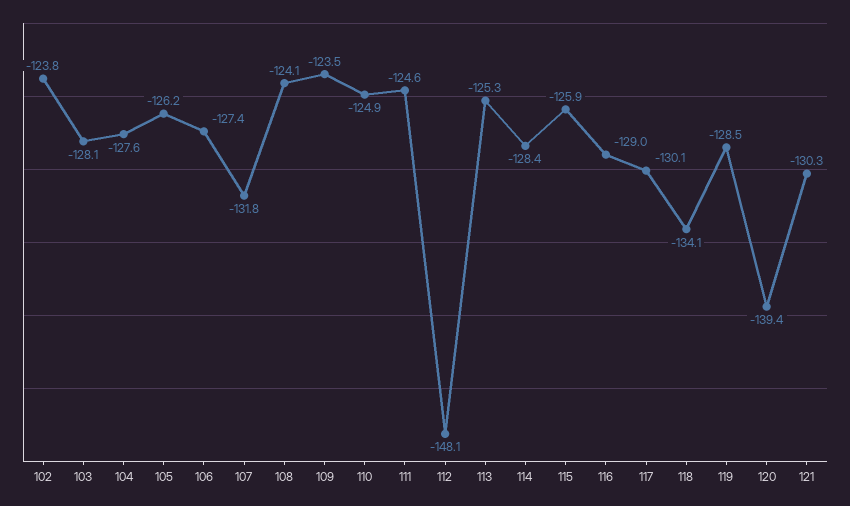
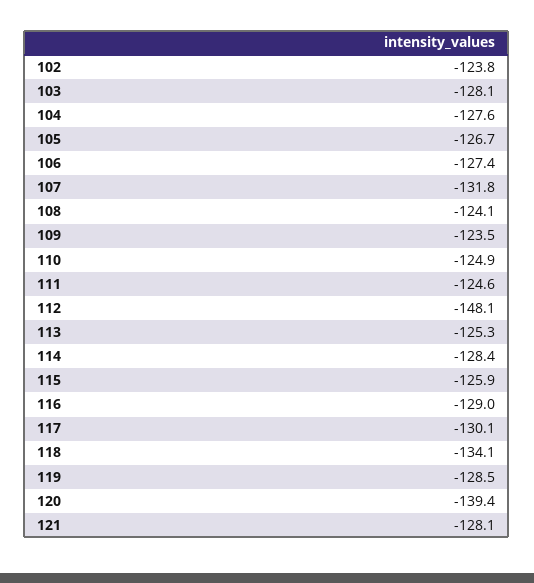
  {
    "102": -123.8,
    "103": -128.1,
    "104": -127.6,
-   "105": -126.2,
+   "105": -126.7,
    "106": -127.4,
    "107": -131.8,
    "108": -124.1,
    "109": -123.5,
    "110": -124.9,
    "111": -124.6,
    "112": -148.1,
    "113": -125.3,
    "114": -128.4,
    "115": -125.9,
    "116": -129,
    "117": -130.1,
    "118": -134.1,
    "119": -128.5,
    "120": -139.4,
-   "121": -130.3
+   "121": -128.1
  }

